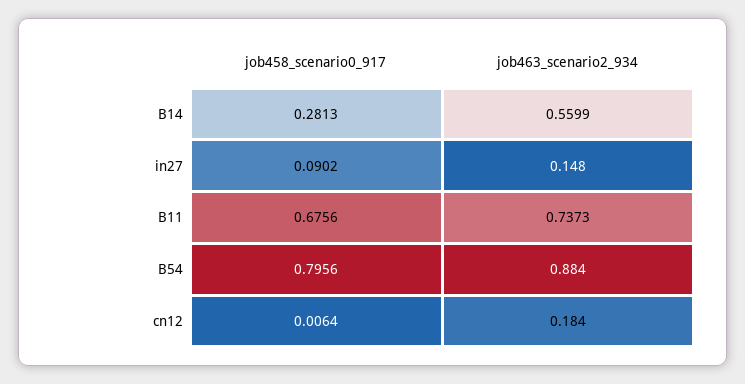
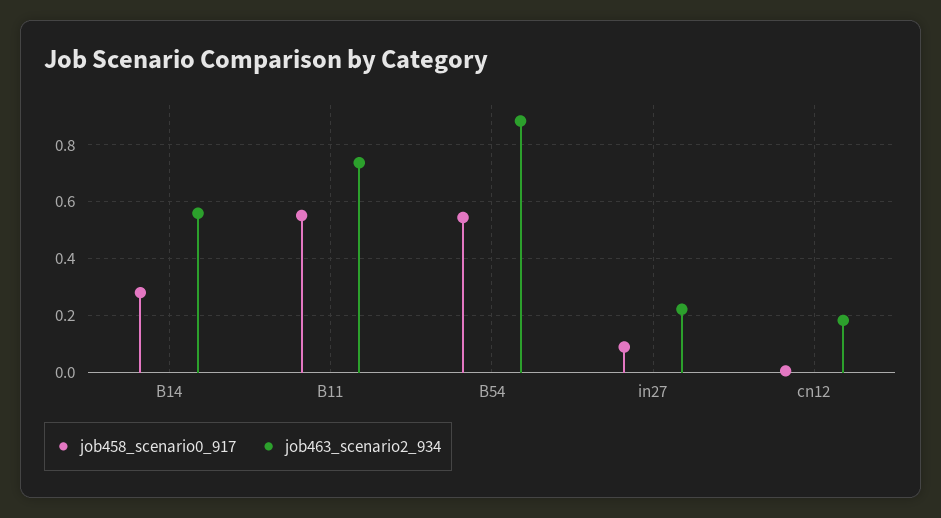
  {
    "job458_scenario0_917": {
      "B14": 0.2813,
      "in27": 0.0902,
-     "B11": 0.6756,
+     "B11": 0.55,
-     "B54": 0.7956,
+     "B54": 0.55,
      "cn12": 0.0064
    },
    "job463_scenario2_934": {
      "B14": 0.5599,
-     "in27": 0.148,
+     "in27": 0.225,
      "B11": 0.7373,
      "B54": 0.884,
      "cn12": 0.184
    }
  }

